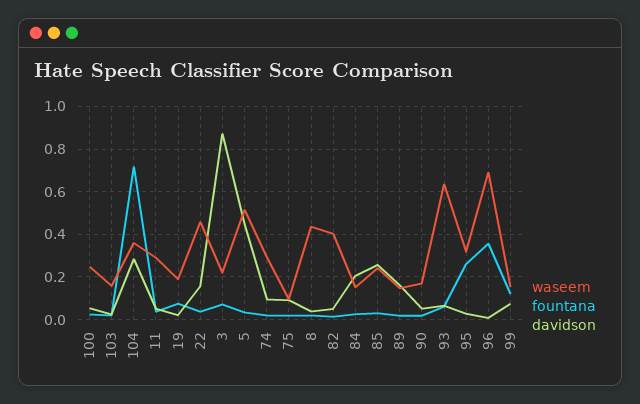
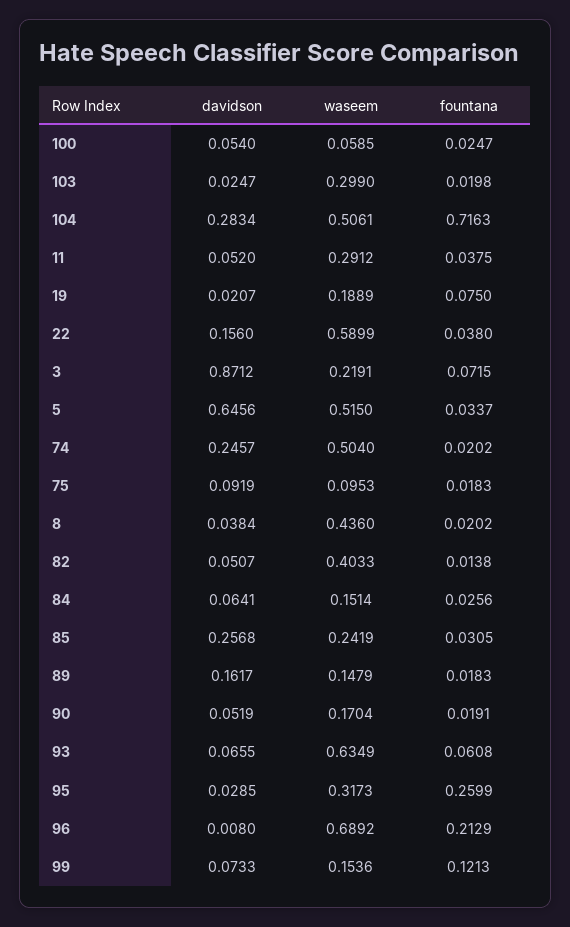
  {
    "waseem": {
-     "100": 0.25,
+     "100": 0.0585,
-     "103": 0.15,
+     "103": 0.299,
-     "104": 0.35,
+     "104": 0.5061,
      "11": 0.2912,
      "19": 0.1889,
-     "22": 0.45,
+     "22": 0.5899,
      "3": 0.2191,
      "5": 0.515,
-     "74": 0.3,
+     "74": 0.504,
      "75": 0.0953,
      "8": 0.436,
      "82": 0.4033,
      "84": 0.1514,
      "85": 0.2419,
      "89": 0.1479,
      "90": 0.1704,
      "93": 0.6349,
      "95": 0.3173,
      "96": 0.6892,
      "99": 0.1536
    },
    "fountana": {
      "100": 0.0247,
      "103": 0.0198,
      "104": 0.7163,
      "11": 0.0375,
      "19": 0.075,
      "22": 0.038,
      "3": 0.0715,
      "5": 0.0337,
      "74": 0.0202,
      "75": 0.0183,
      "8": 0.0202,
      "82": 0.0138,
      "84": 0.0256,
      "85": 0.0305,
      "89": 0.0183,
      "90": 0.0191,
      "93": 0.0608,
      "95": 0.2599,
-     "96": 0.35,
+     "96": 0.2129,
      "99": 0.1213
    },
    "davidson": {
      "100": 0.054,
      "103": 0.0247,
      "104": 0.2834,
      "11": 0.052,
      "19": 0.0207,
      "22": 0.156,
      "3": 0.8712,
-     "5": 0.45,
+     "5": 0.6456,
-     "74": 0.1,
+     "74": 0.2457,
      "75": 0.0919,
      "8": 0.0384,
      "82": 0.0507,
-     "84": 0.2,
+     "84": 0.0641,
      "85": 0.2568,
      "89": 0.1617,
      "90": 0.0519,
      "93": 0.0655,
      "95": 0.0285,
      "96": 0.008,
      "99": 0.0733
    }
  }

